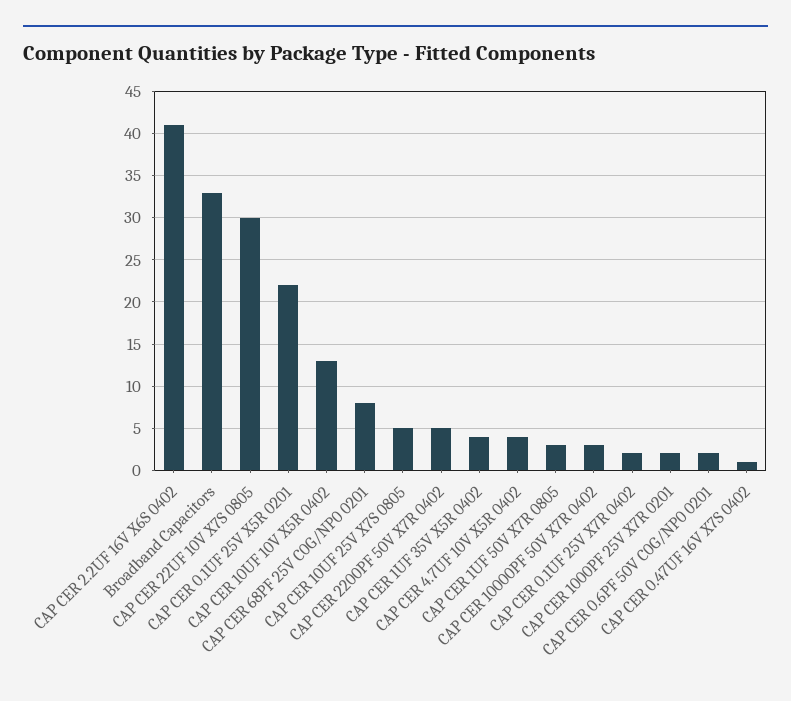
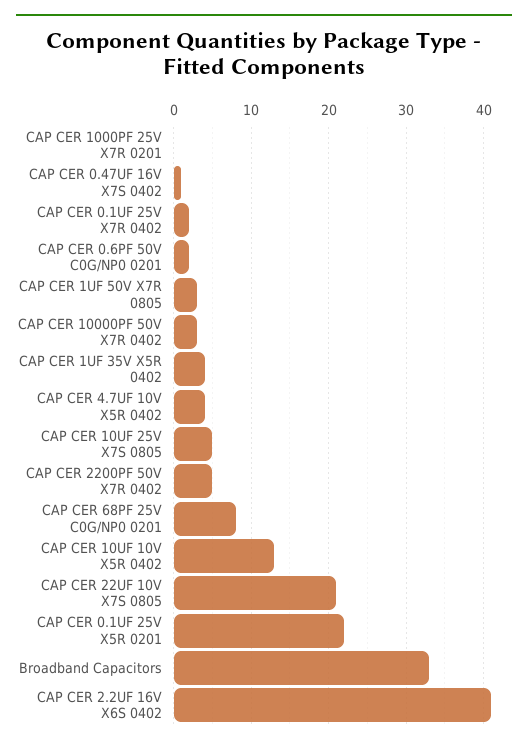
  {
    "CAP CER 2.2UF 16V X6S 0402": 41,
    "Broadband Capacitors": 33,
-   "CAP CER 22UF 10V X7S 0805": 30,
+   "CAP CER 22UF 10V X7S 0805": 21,
    "CAP CER 0.1UF 25V X5R 0201": 22,
    "CAP CER 10UF 10V X5R 0402": 13,
    "CAP CER 68PF 25V C0G/NP0 0201": 8,
    "CAP CER 10UF 25V X7S 0805": 5,
    "CAP CER 2200PF 50V X7R 0402": 5,
    "CAP CER 1UF 35V X5R 0402": 4,
    "CAP CER 4.7UF 10V X5R 0402": 4,
    "CAP CER 1UF 50V X7R 0805": 3,
    "CAP CER 10000PF 50V X7R 0402": 3,
    "CAP CER 0.1UF 25V X7R 0402": 2,
-   "CAP CER 1000PF 25V X7R 0201": 2,
+   "CAP CER 1000PF 25V X7R 0201": 0,
    "CAP CER 0.6PF 50V C0G/NP0 0201": 2,
    "CAP CER 0.47UF 16V X7S 0402": 1
  }

